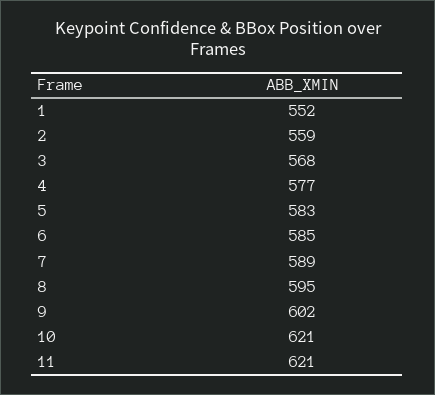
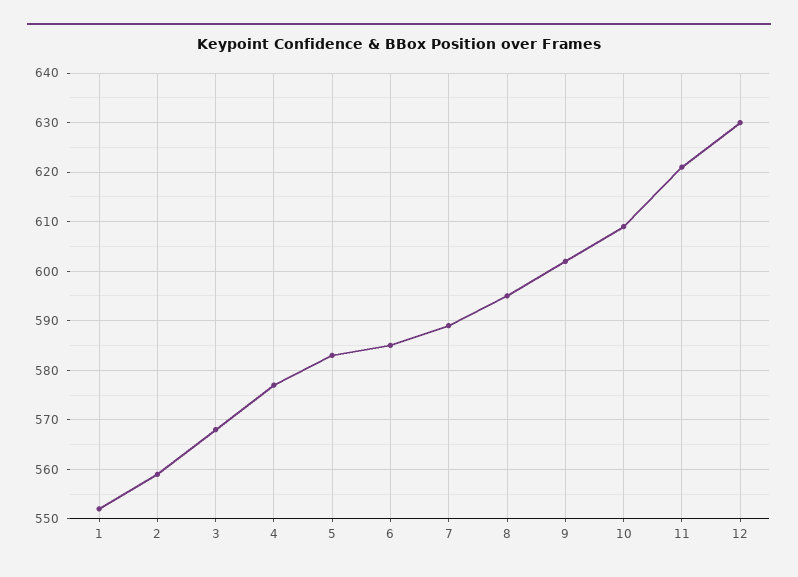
  {
    "1": 552,
    "2": 559,
    "3": 568,
    "4": 577,
    "5": 583,
    "6": 585,
    "7": 589,
    "8": 595,
    "9": 602,
-   "10": 621,
+   "10": 610,
-   "11": 621
+   "11": 621,
+   "12": 630
  }

